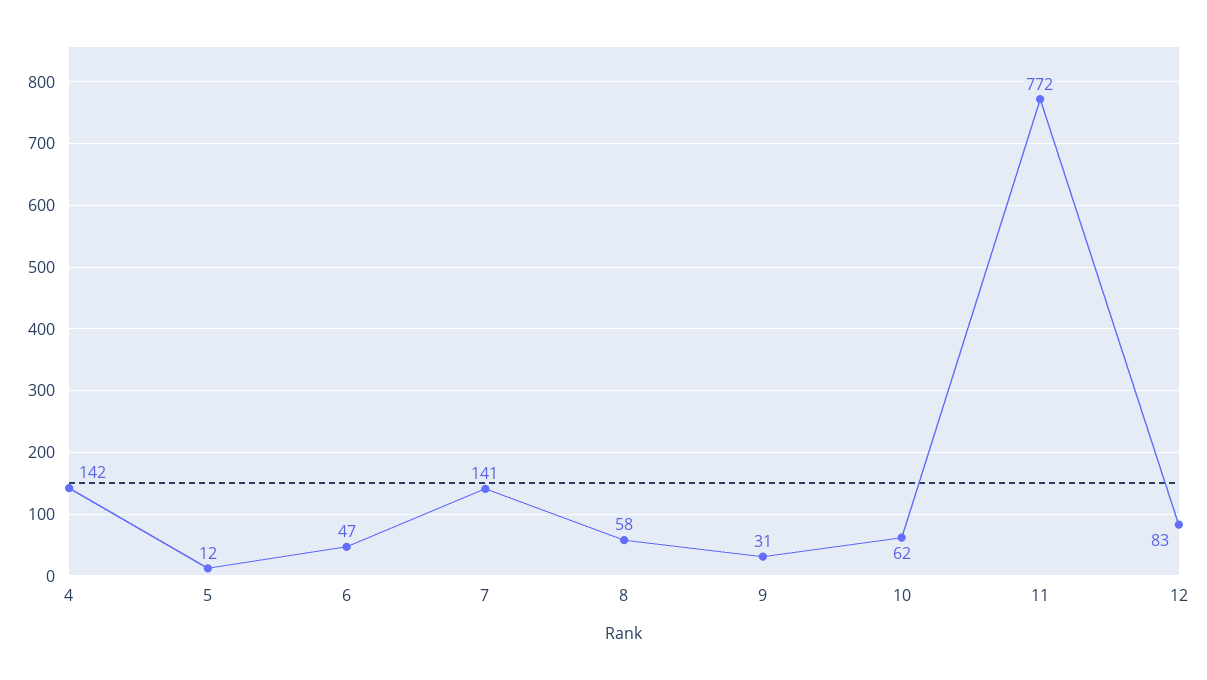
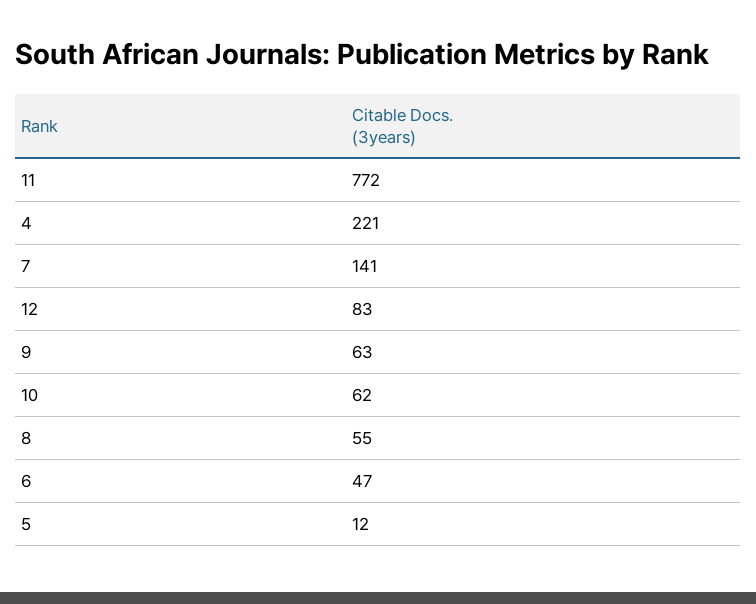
  {
-   "4": 142,
+   "4": 221,
    "5": 12,
    "6": 47,
    "7": 141,
-   "8": 58,
+   "8": 55,
-   "9": 31,
+   "9": 63,
    "10": 62,
    "11": 772,
    "12": 83
  }

